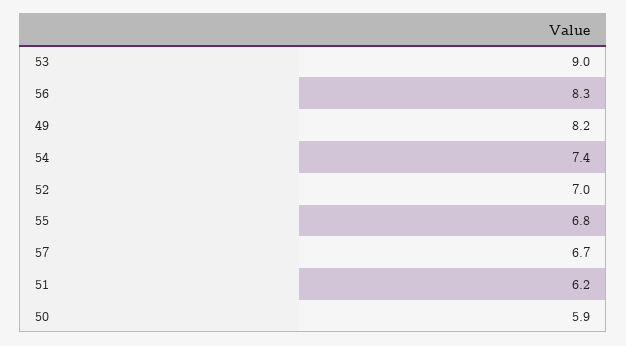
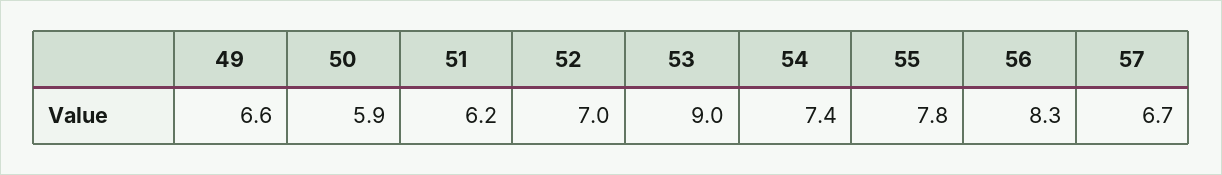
  {
    "53": 9,
    "56": 8.3,
-   "49": 8.2,
+   "49": 6.6,
    "54": 7.4,
    "52": 7,
-   "55": 6.8,
+   "55": 7.8,
    "57": 6.7,
    "51": 6.2,
    "50": 5.9
  }

